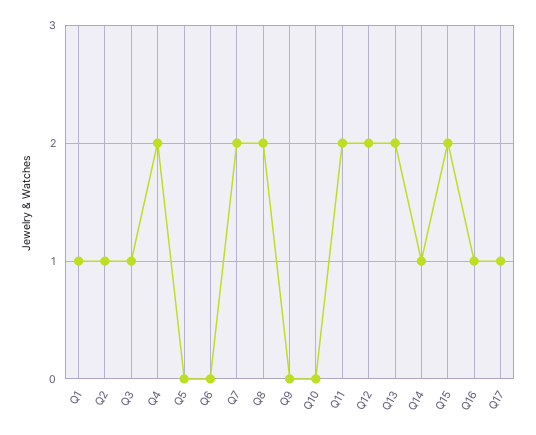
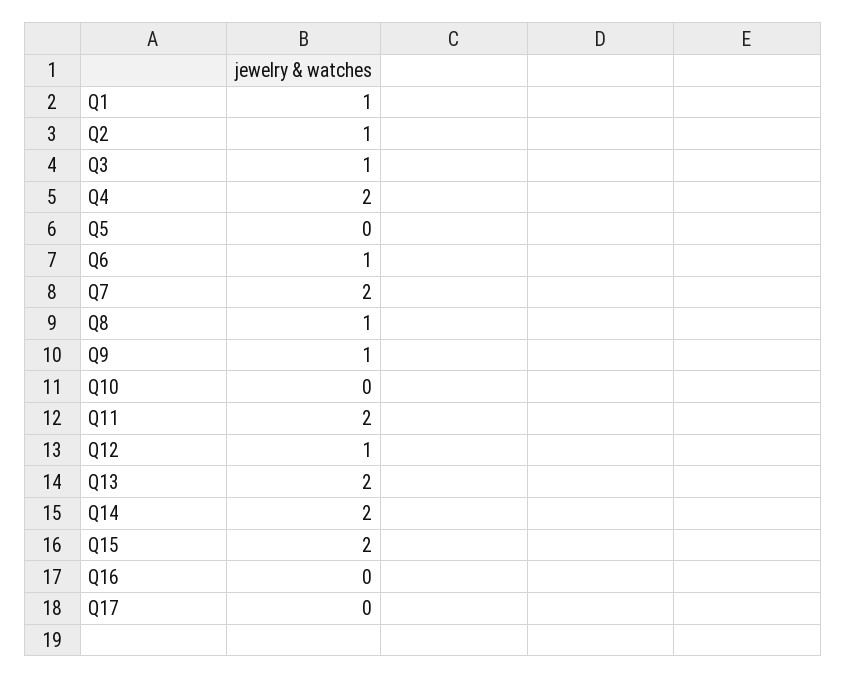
  {
    "Q1": 1,
    "Q2": 1,
    "Q3": 1,
    "Q4": 2,
    "Q5": 0,
-   "Q6": 0,
+   "Q6": 1,
    "Q7": 2,
-   "Q8": 2,
+   "Q8": 1,
-   "Q9": 0,
+   "Q9": 1,
    "Q10": 0,
    "Q11": 2,
-   "Q12": 2,
+   "Q12": 1,
    "Q13": 2,
-   "Q14": 1,
+   "Q14": 2,
    "Q15": 2,
-   "Q16": 1,
+   "Q16": 0,
-   "Q17": 1
+   "Q17": 0
  }

